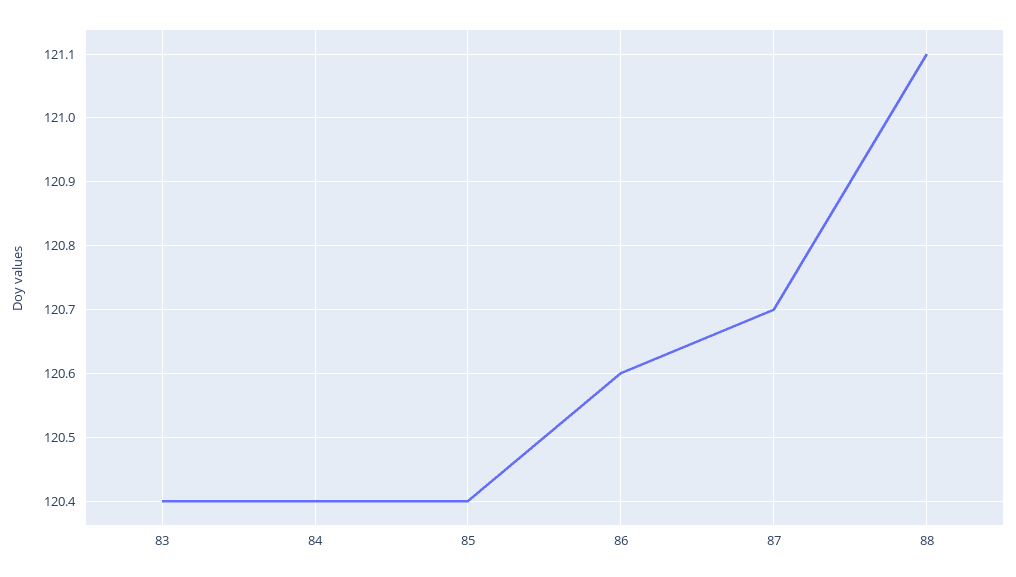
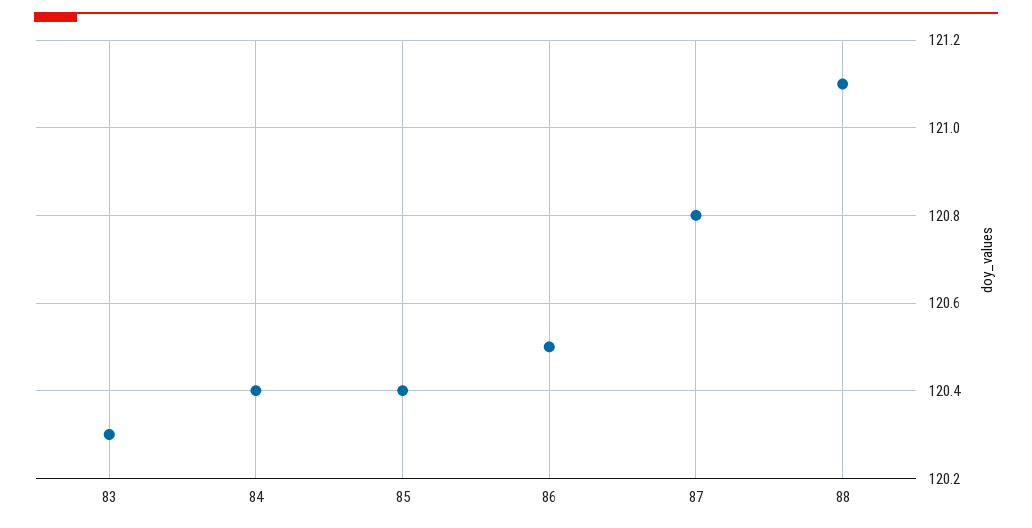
  {
-   "83": 120.4,
+   "83": 120.3,
    "84": 120.4,
    "85": 120.4,
-   "86": 120.6,
+   "86": 120.5,
-   "87": 120.7,
+   "87": 120.8,
    "88": 121.1
  }

